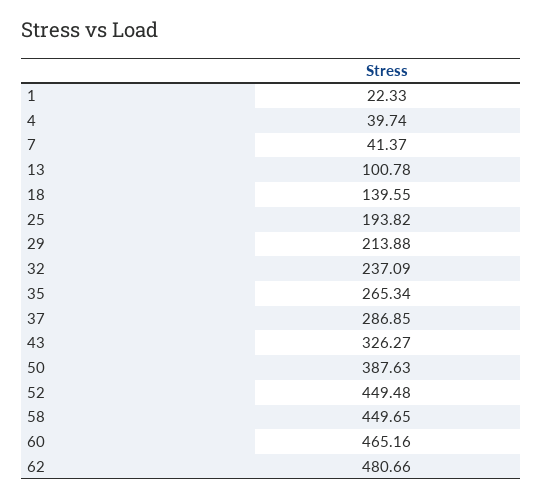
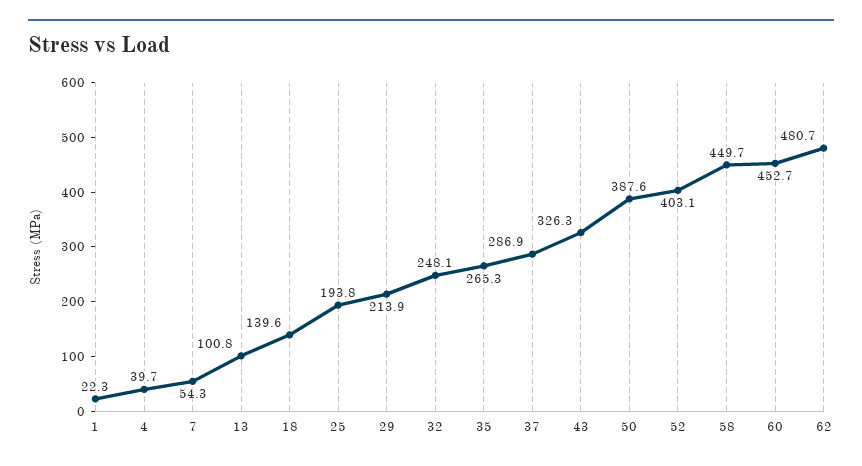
  {
    "1": 22.33,
    "4": 39.74,
-   "7": 41.37,
+   "7": 54.3,
    "13": 100.78,
    "18": 139.55,
    "25": 193.82,
    "29": 213.88,
-   "32": 237.09,
+   "32": 248.1,
    "35": 265.34,
    "37": 286.85,
    "43": 326.27,
    "50": 387.63,
-   "52": 449.48,
+   "52": 403.1,
    "58": 449.65,
-   "60": 465.16,
+   "60": 452.7,
    "62": 480.66
  }

